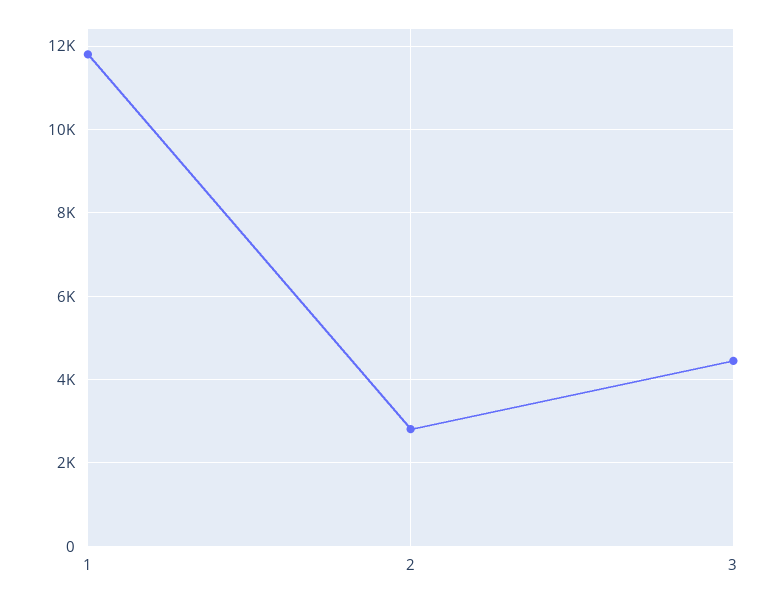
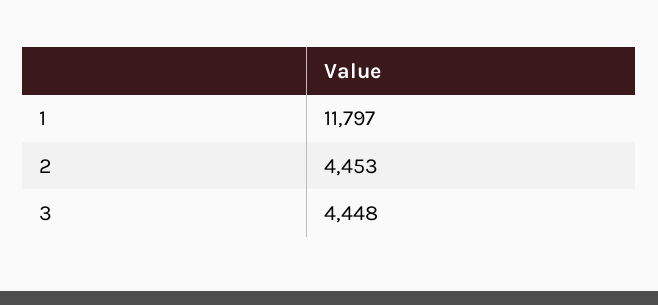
  {
    "1": 11797,
-   "2": 2800,
+   "2": 4453,
    "3": 4448
  }

